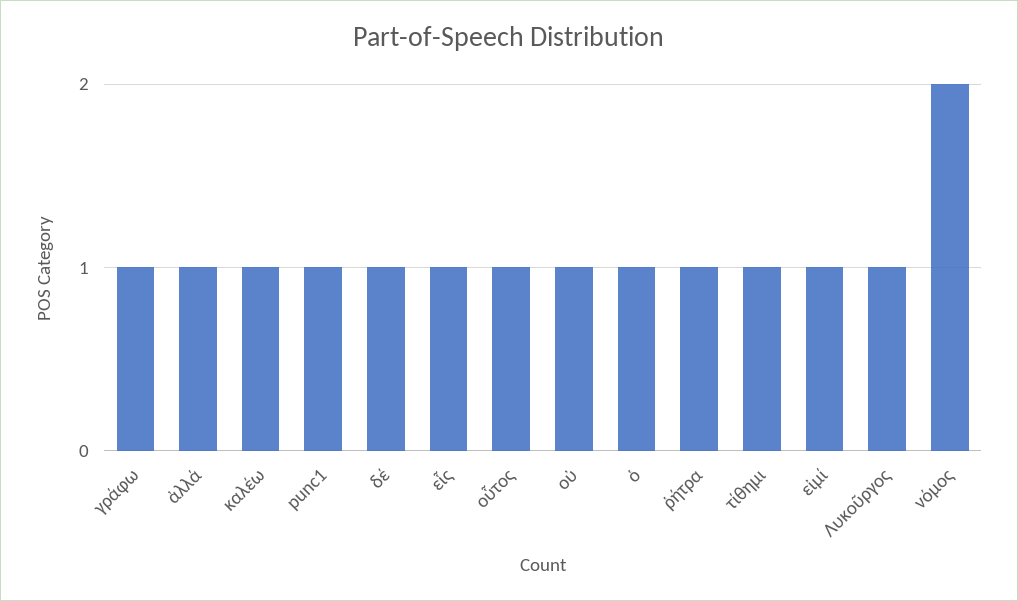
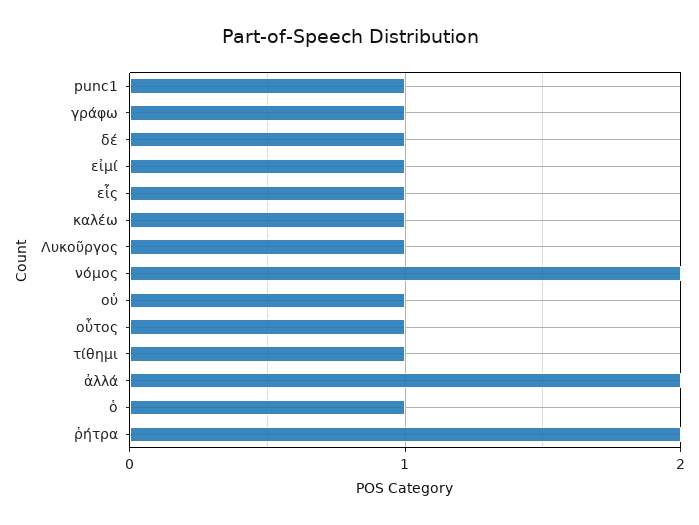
  {
    "γράφω": 1,
-   "ἀλλά": 1,
+   "ἀλλά": 2,
    "καλέω": 1,
    "punc1": 1,
    "δέ": 1,
    "εἷς": 1,
    "οὗτος": 1,
    "οὐ": 1,
    "ὁ": 1,
-   "ῥήτρα": 1,
+   "ῥήτρα": 2,
    "τίθημι": 1,
    "εἰμί": 1,
    "Λυκοῦργος": 1,
    "νόμος": 2
  }

